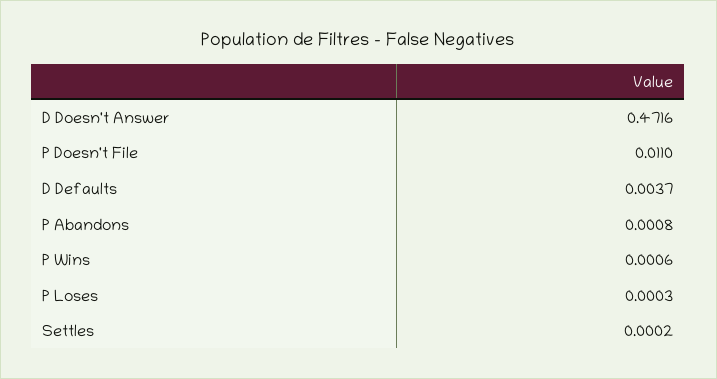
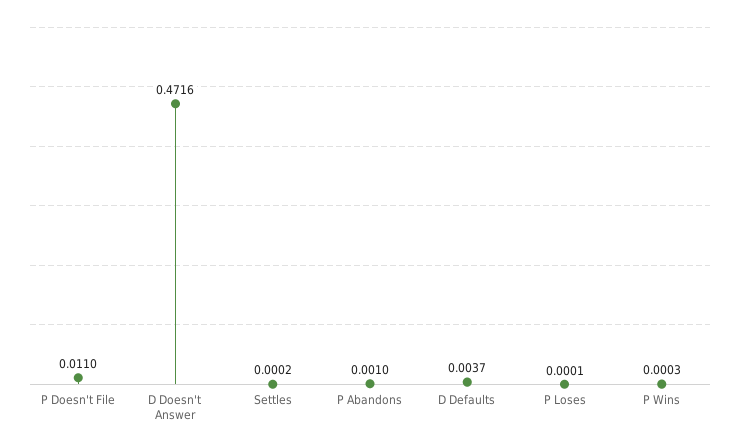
  {
    "D Doesn't Answer": 0.4716,
    "P Doesn't File": 0.011,
    "D Defaults": 0.0037,
-   "P Abandons": 0.0008,
+   "P Abandons": 0.001,
-   "P Wins": 0.0006,
+   "P Wins": 0.0003,
-   "P Loses": 0.0003,
+   "P Loses": 0.0001,
    "Settles": 0.0002
  }

